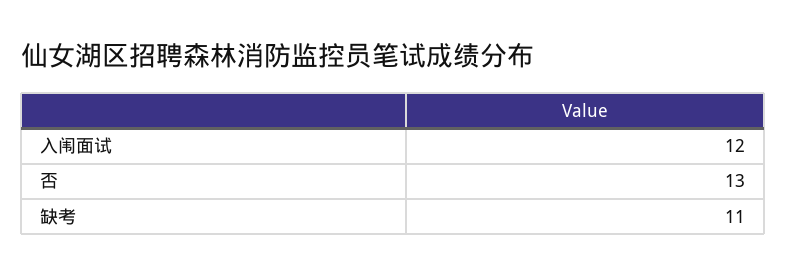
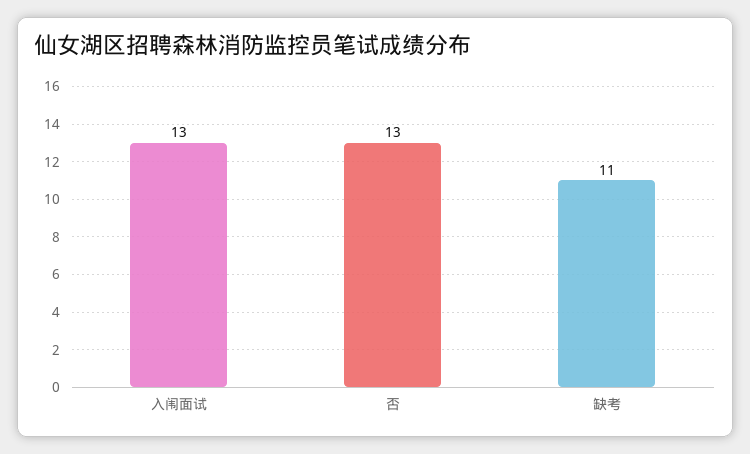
  {
-   "入闱面试": 12,
+   "入闱面试": 13,
    "否": 13,
    "缺考": 11
  }

